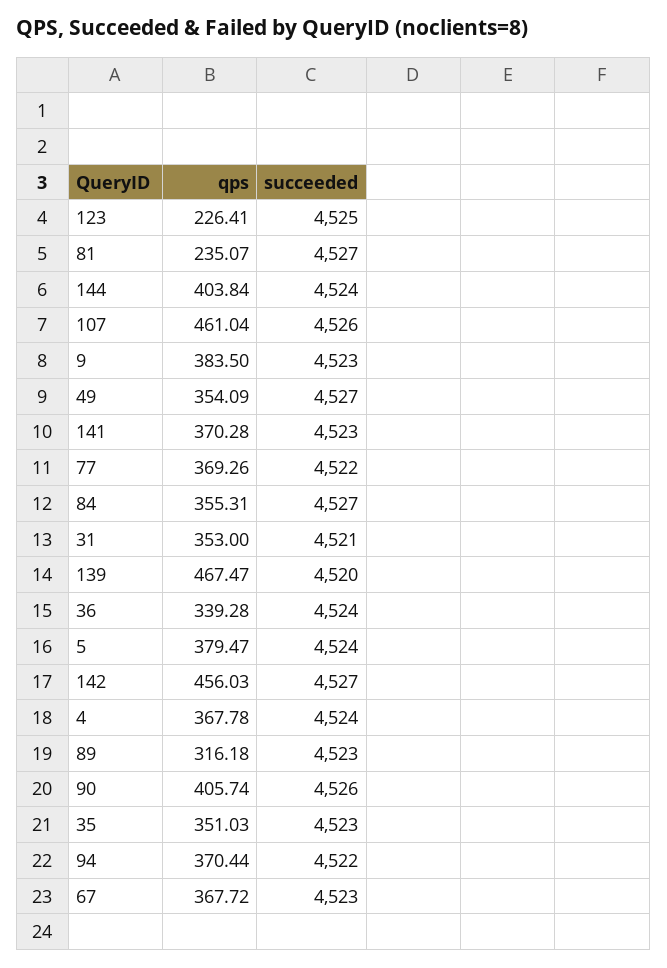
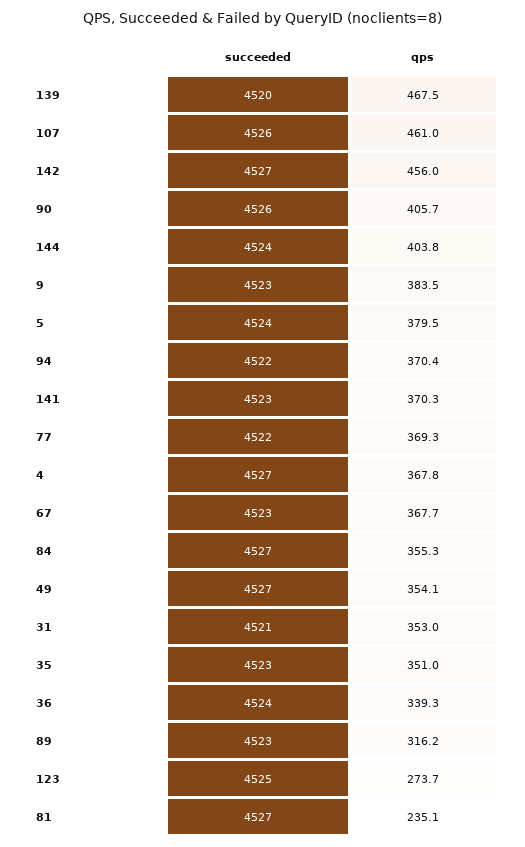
  {
    "qps": {
-     "123": 226.41,
+     "123": 273.7,
      "81": 235.07,
      "144": 403.84,
      "107": 461.04,
      "9": 383.5,
      "49": 354.09,
      "141": 370.28,
      "77": 369.26,
      "84": 355.31,
      "31": 353,
      "139": 467.47,
      "36": 339.28,
      "5": 379.47,
      "142": 456.03,
      "4": 367.78,
      "89": 316.18,
      "90": 405.74,
      "35": 351.03,
      "94": 370.44,
      "67": 367.72
    },
    "succeeded": {
      "123": 4525,
      "81": 4527,
      "144": 4524,
      "107": 4526,
      "9": 4523,
      "49": 4527,
      "141": 4523,
      "77": 4522,
      "84": 4527,
      "31": 4521,
      "139": 4520,
      "36": 4524,
      "5": 4524,
      "142": 4527,
-     "4": 4524,
+     "4": 4527,
      "89": 4523,
      "90": 4526,
      "35": 4523,
      "94": 4522,
      "67": 4523
    }
  }

